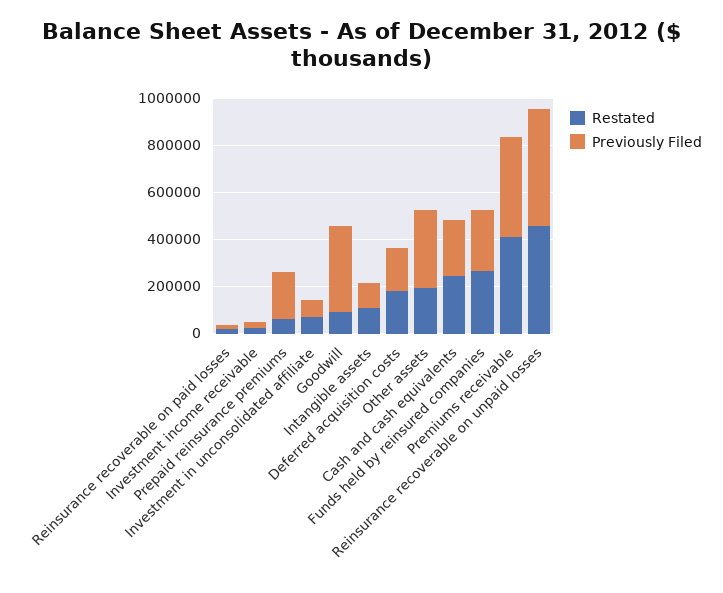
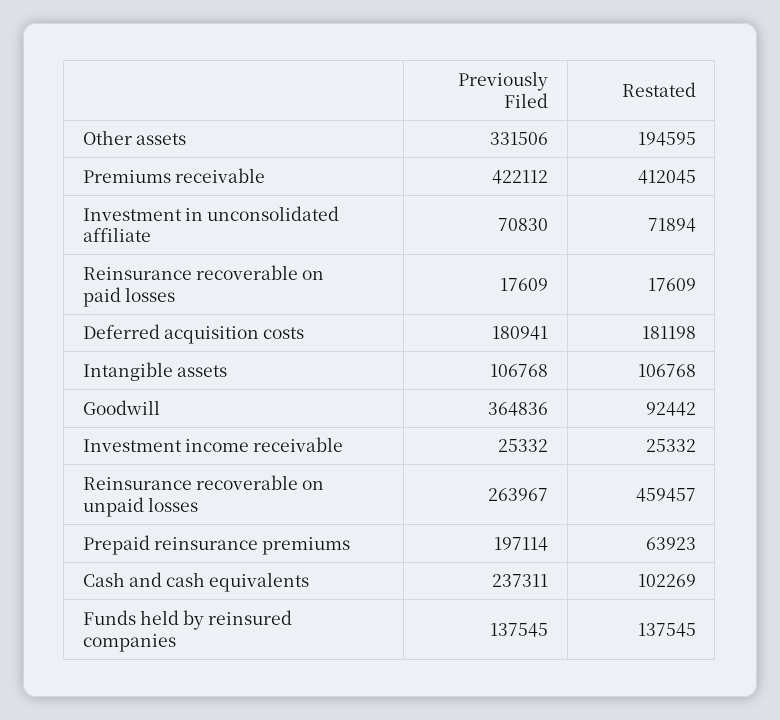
  {
    "Restated": {
      "Reinsurance recoverable on paid losses": 17609,
      "Investment income receivable": 25332,
      "Prepaid reinsurance premiums": 63923,
      "Investment in unconsolidated affiliate": 71894,
      "Goodwill": 92442,
      "Intangible assets": 106768,
      "Deferred acquisition costs": 181198,
      "Other assets": 194595,
-     "Cash and cash equivalents": 250000,
+     "Cash and cash equivalents": 102269,
-     "Funds held by reinsured companies": 250000,
+     "Funds held by reinsured companies": 137545,
      "Premiums receivable": 412045,
      "Reinsurance recoverable on unpaid losses": 459457
    },
    "Previously Filed": {
      "Reinsurance recoverable on paid losses": 17609,
      "Investment income receivable": 25332,
      "Prepaid reinsurance premiums": 197114,
      "Investment in unconsolidated affiliate": 70830,
      "Goodwill": 364836,
      "Intangible assets": 106768,
      "Deferred acquisition costs": 180941,
      "Other assets": 331506,
      "Cash and cash equivalents": 237311,
-     "Funds held by reinsured companies": 250000,
+     "Funds held by reinsured companies": 137545,
      "Premiums receivable": 422112,
-     "Reinsurance recoverable on unpaid losses": 500000
+     "Reinsurance recoverable on unpaid losses": 263967
    }
  }

